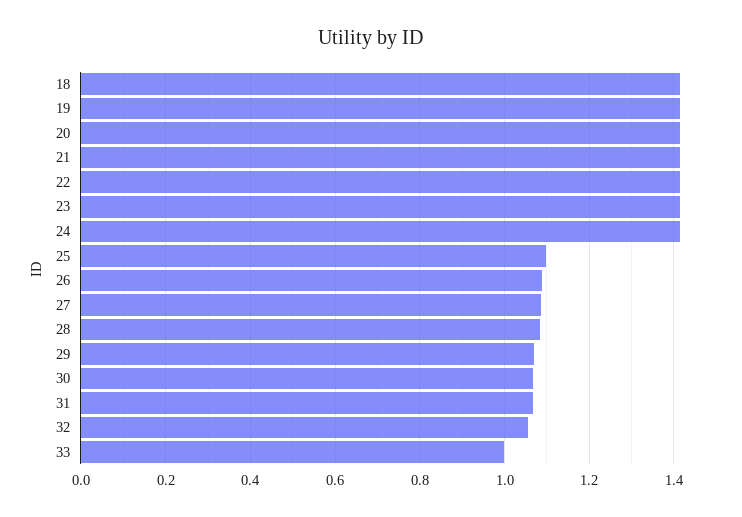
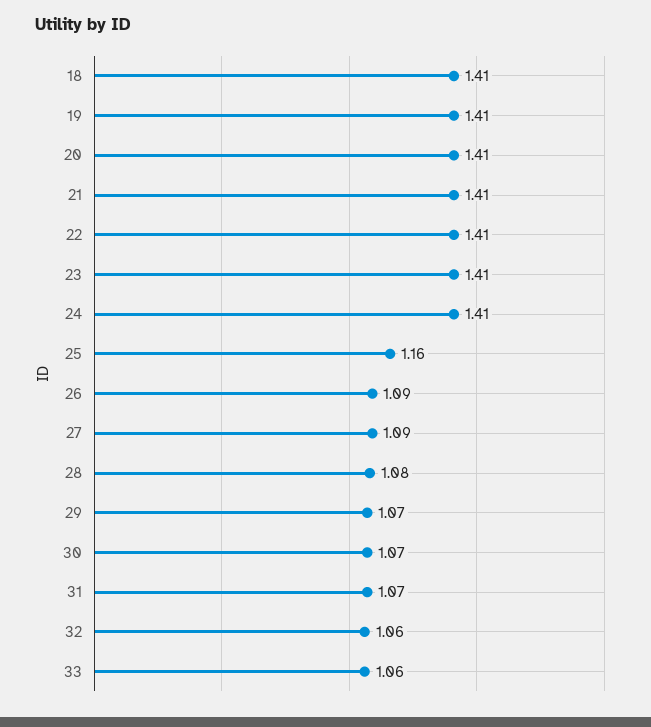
  {
    "18": 1.41,
    "19": 1.41,
    "20": 1.41,
    "21": 1.41,
    "22": 1.41,
    "23": 1.41,
    "24": 1.41,
-   "25": 1.1,
+   "25": 1.16,
    "26": 1.09,
    "27": 1.09,
    "28": 1.08,
    "29": 1.07,
    "30": 1.07,
    "31": 1.07,
    "32": 1.06,
-   "33": 1
+   "33": 1.06
  }

